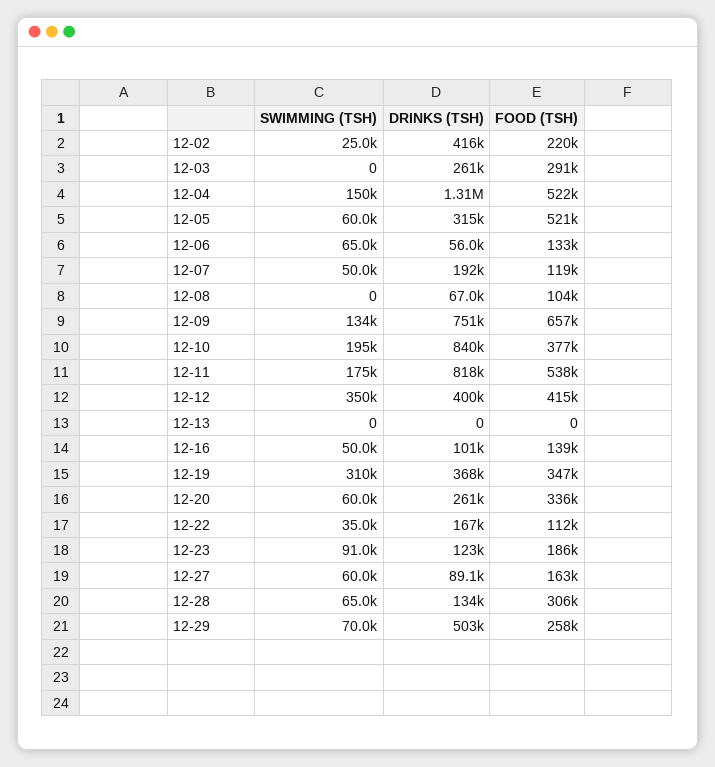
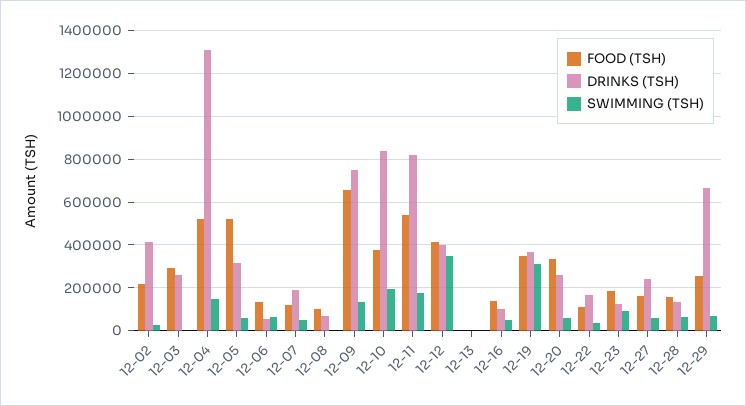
  {
    "SWIMMING (TSH)": {
      "12-02": 25000,
      "12-03": 0,
      "12-04": 150000,
      "12-05": 60000,
      "12-06": 65000,
      "12-07": 50000,
      "12-08": 0,
      "12-09": 134000,
      "12-10": 195000,
      "12-11": 175000,
      "12-12": 350000,
      "12-13": 0,
      "12-16": 50000,
      "12-19": 310000,
      "12-20": 60000,
      "12-22": 35000,
      "12-23": 91000,
      "12-27": 60000,
      "12-28": 65000,
      "12-29": 70000
    },
    "DRINKS (TSH)": {
      "12-02": 416000,
      "12-03": 261000,
      "12-04": 1310000,
      "12-05": 315000,
      "12-06": 56000,
      "12-07": 192000,
      "12-08": 67000,
      "12-09": 751000,
      "12-10": 840000,
      "12-11": 818000,
      "12-12": 400000,
      "12-13": 0,
      "12-16": 101000,
      "12-19": 368000,
      "12-20": 261000,
      "12-22": 167000,
      "12-23": 123000,
-     "12-27": 89100,
+     "12-27": 250000,
      "12-28": 134000,
-     "12-29": 503000
+     "12-29": 650000
    },
    "FOOD (TSH)": {
      "12-02": 220000,
      "12-03": 291000,
      "12-04": 522000,
      "12-05": 521000,
      "12-06": 133000,
      "12-07": 119000,
      "12-08": 104000,
      "12-09": 657000,
      "12-10": 377000,
      "12-11": 538000,
      "12-12": 415000,
      "12-13": 0,
      "12-16": 139000,
      "12-19": 347000,
      "12-20": 336000,
      "12-22": 112000,
      "12-23": 186000,
      "12-27": 163000,
-     "12-28": 306000,
+     "12-28": 150000,
      "12-29": 258000
    }
  }

